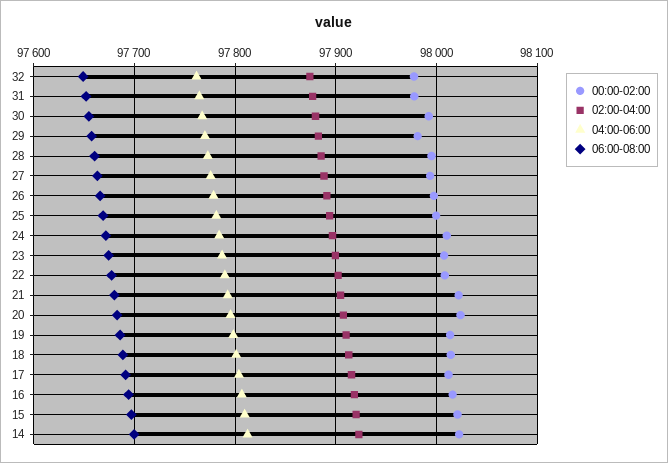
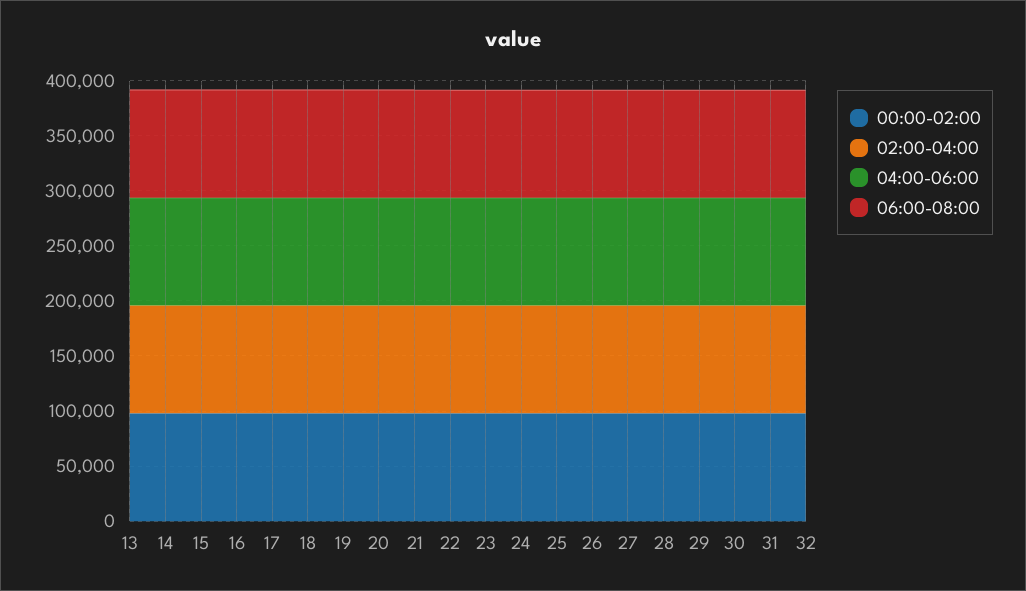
  {
    "00:00-02:00": {
      "32": 97980,
      "31": 97980,
      "30": 97990,
      "29": 97980,
      "28": 97990,
      "27": 97990,
      "26": 98000,
      "25": 98000,
      "24": 98010,
      "23": 98010,
      "22": 98010,
      "21": 98020,
      "20": 98020,
      "19": 98010,
      "18": 98010,
      "17": 98010,
      "16": 98020,
      "15": 98020,
-     "14": 98020
+     "14": 98020,
+     "13": 100000
    },
    "02:00-04:00": {
      "32": 97870,
      "31": 97880,
      "30": 97880,
      "29": 97880,
      "28": 97890,
      "27": 97890,
      "26": 97890,
      "25": 97890,
      "24": 97900,
      "23": 97900,
      "22": 97900,
      "21": 97900,
      "20": 97910,
      "19": 97910,
      "18": 97910,
      "17": 97920,
      "16": 97920,
      "15": 97920,
-     "14": 97920
+     "14": 97920,
+     "13": 100000
    },
    "04:00-06:00": {
      "32": 97760,
      "31": 97760,
      "30": 97770,
      "29": 97770,
      "28": 97770,
      "27": 97780,
      "26": 97780,
      "25": 97780,
      "24": 97780,
      "23": 97790,
      "22": 97790,
      "21": 97790,
      "20": 97800,
      "19": 97800,
      "18": 97800,
      "17": 97800,
      "16": 97810,
      "15": 97810,
-     "14": 97810
+     "14": 97810,
+     "13": 100000
    },
    "06:00-08:00": {
      "32": 97650,
      "31": 97650,
      "30": 97650,
      "29": 97660,
      "28": 97660,
      "27": 97660,
      "26": 97670,
      "25": 97670,
      "24": 97670,
      "23": 97670,
      "22": 97680,
      "21": 97680,
      "20": 97680,
      "19": 97690,
      "18": 97690,
      "17": 97690,
      "16": 97690,
      "15": 97700,
-     "14": 97700
+     "14": 97700,
+     "13": 100000
    }
  }

